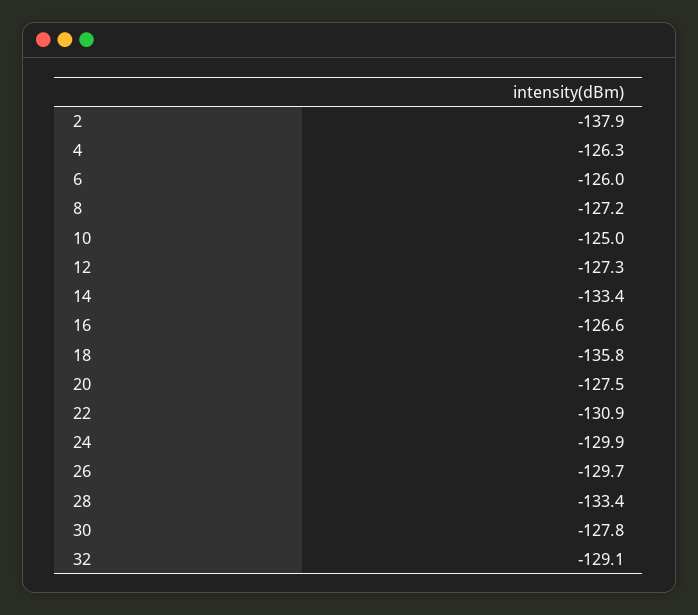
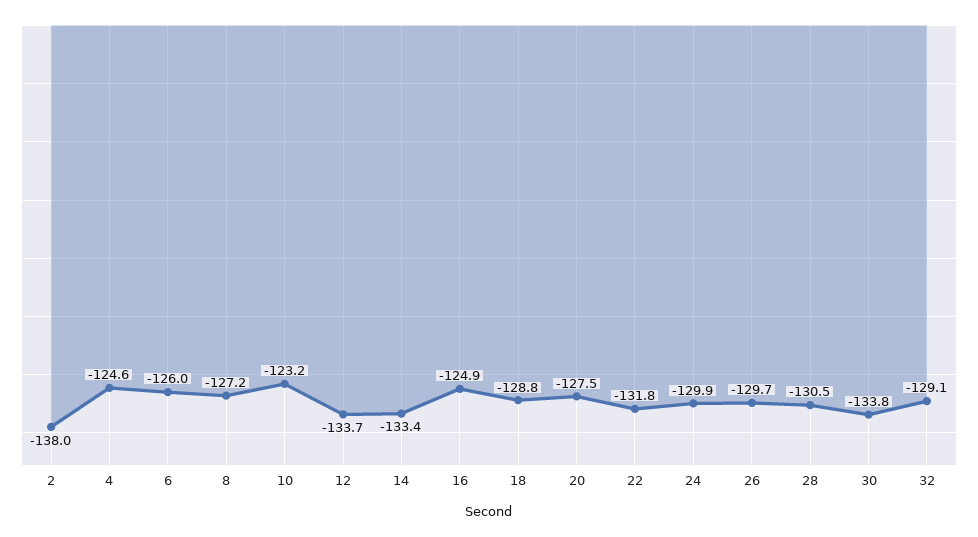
  {
-   "2": -137.9,
+   "2": -138,
-   "4": -126.3,
+   "4": -124.6,
    "6": -126,
    "8": -127.2,
-   "10": -125,
+   "10": -123.2,
-   "12": -127.3,
+   "12": -133.7,
    "14": -133.4,
-   "16": -126.6,
+   "16": -124.9,
-   "18": -135.8,
+   "18": -128.8,
    "20": -127.5,
-   "22": -130.9,
+   "22": -131.8,
    "24": -129.9,
    "26": -129.7,
-   "28": -133.4,
+   "28": -130.5,
-   "30": -127.8,
+   "30": -133.8,
    "32": -129.1
  }

